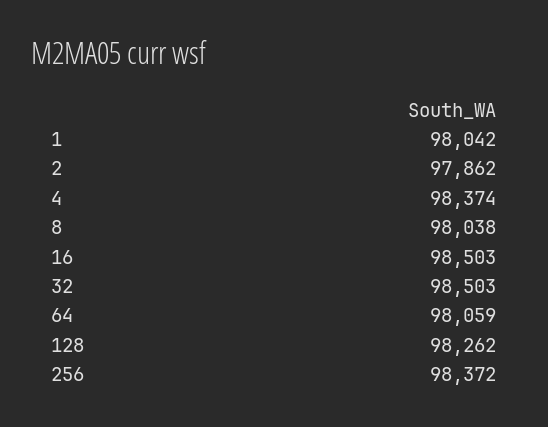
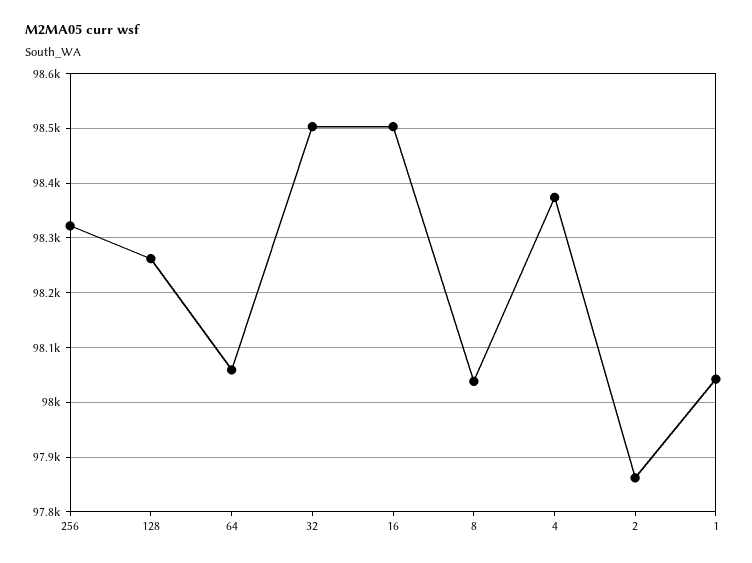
  {
    "1": 98042,
    "2": 97862,
    "4": 98374,
    "8": 98038,
    "16": 98503,
    "32": 98503,
    "64": 98059,
    "128": 98262,
-   "256": 98372
+   "256": 98320
  }

